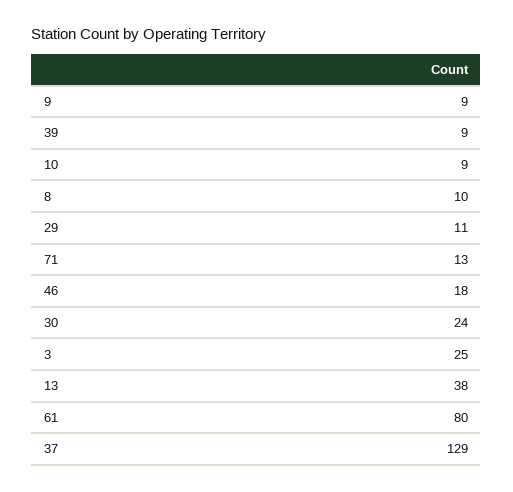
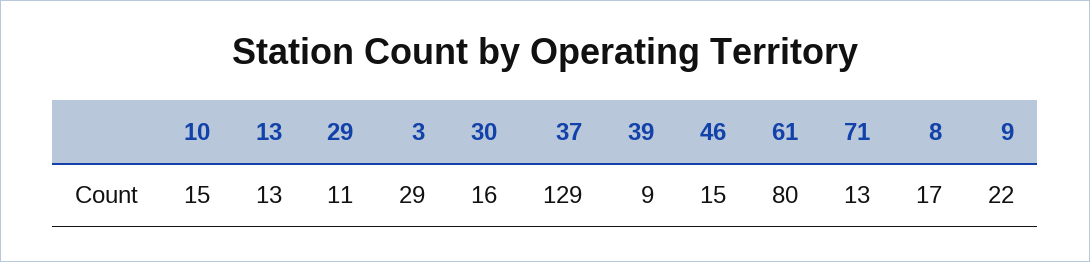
  {
-   "9": 9,
+   "9": 22,
    "39": 9,
-   "10": 9,
+   "10": 15,
-   "8": 10,
+   "8": 17,
    "29": 11,
    "71": 13,
-   "46": 18,
+   "46": 15,
-   "30": 24,
+   "30": 16,
-   "3": 25,
+   "3": 29,
-   "13": 38,
+   "13": 13,
    "61": 80,
    "37": 129
  }

